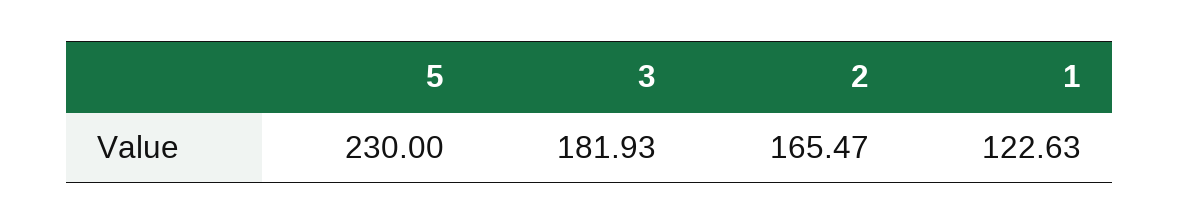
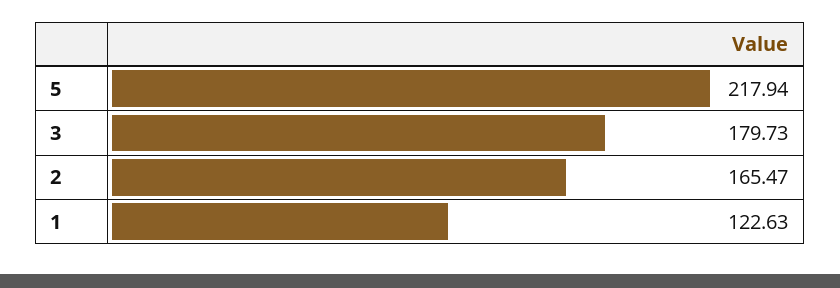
  {
-   "5": 230,
+   "5": 217.94,
-   "3": 181.93,
+   "3": 179.73,
    "2": 165.47,
    "1": 122.63
  }

